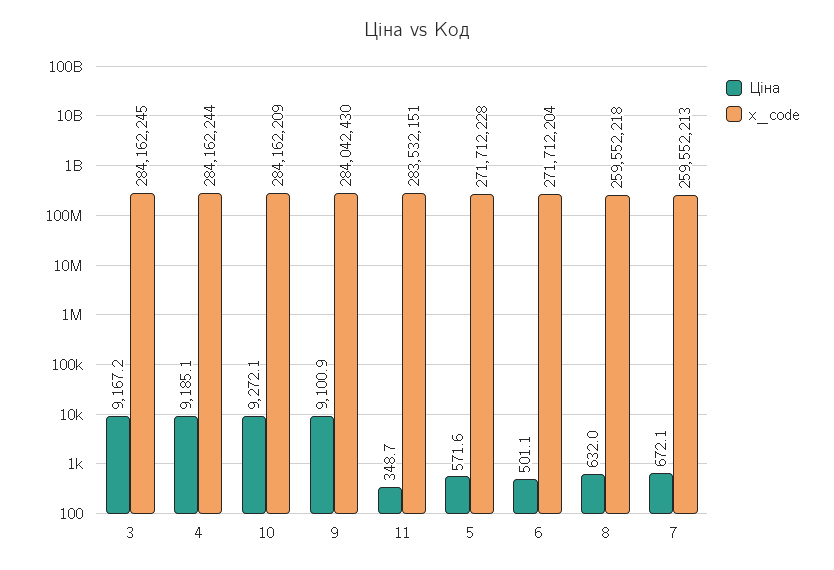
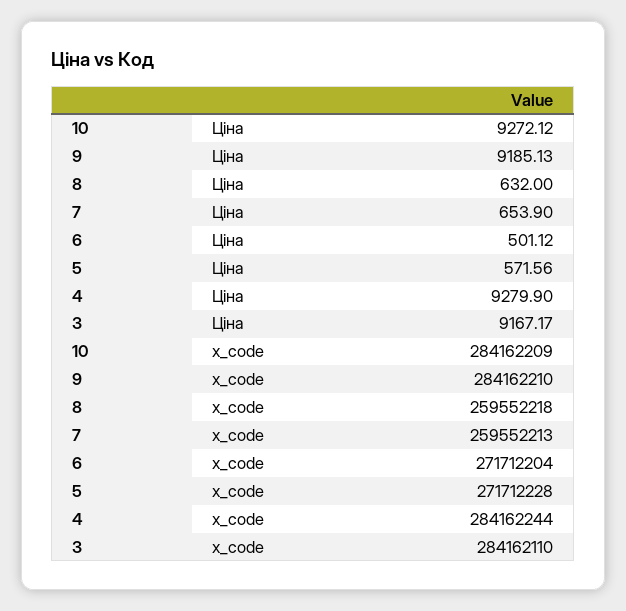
  {
    "Ціна": {
      "3": 9167.17,
-     "4": 9185.1,
+     "4": 9279.9,
      "10": 9272.12,
-     "9": 9100.9,
+     "9": 9185.13,
-     "11": 348.7,
      "5": 571.56,
      "6": 501.12,
      "8": 632,
-     "7": 672.1
+     "7": 653.9
    },
    "x_code": {
-     "3": 284162245,
+     "3": 284162110,
      "4": 284162244,
      "10": 284162209,
-     "9": 284042430,
+     "9": 284162210,
-     "11": 283532151,
      "5": 271712228,
      "6": 271712204,
      "8": 259552218,
      "7": 259552213
    }
  }

